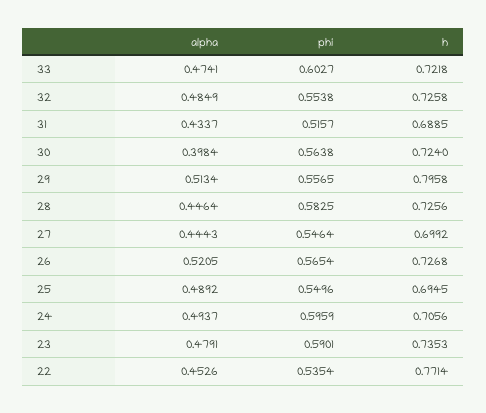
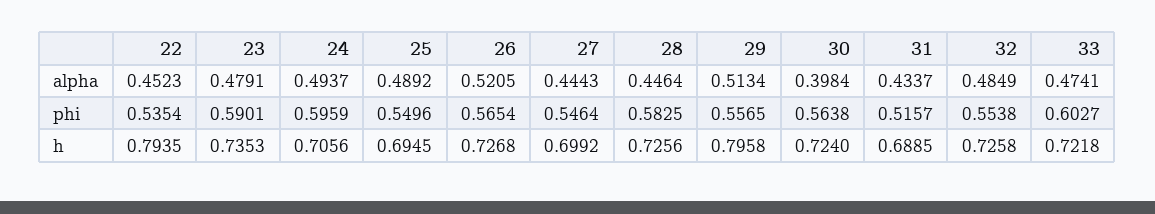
  {
    "alpha": {
      "33": 0.4741,
      "32": 0.4849,
      "31": 0.4337,
      "30": 0.3984,
      "29": 0.5134,
      "28": 0.4464,
      "27": 0.4443,
      "26": 0.5205,
      "25": 0.4892,
      "24": 0.4937,
      "23": 0.4791,
-     "22": 0.4526
+     "22": 0.4523
    },
    "phi": {
      "33": 0.6027,
      "32": 0.5538,
      "31": 0.5157,
      "30": 0.5638,
      "29": 0.5565,
      "28": 0.5825,
      "27": 0.5464,
      "26": 0.5654,
      "25": 0.5496,
      "24": 0.5959,
      "23": 0.5901,
      "22": 0.5354
    },
    "h": {
      "33": 0.7218,
      "32": 0.7258,
      "31": 0.6885,
      "30": 0.724,
      "29": 0.7958,
      "28": 0.7256,
      "27": 0.6992,
      "26": 0.7268,
      "25": 0.6945,
      "24": 0.7056,
      "23": 0.7353,
-     "22": 0.7714
+     "22": 0.7935
    }
  }

